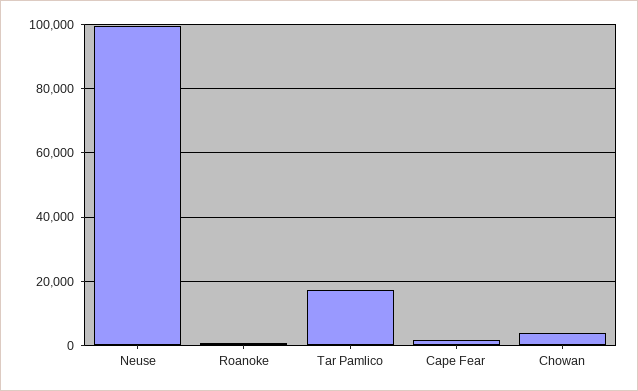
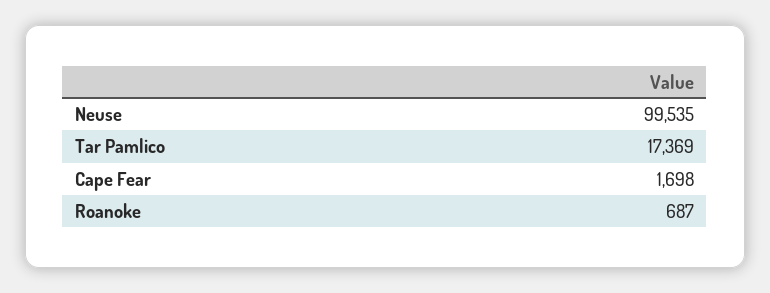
  {
    "Neuse": 99535,
    "Roanoke": 687,
    "Tar Pamlico": 17369,
-   "Cape Fear": 1698,
+   "Cape Fear": 1698
-   "Chowan": 4000
  }

